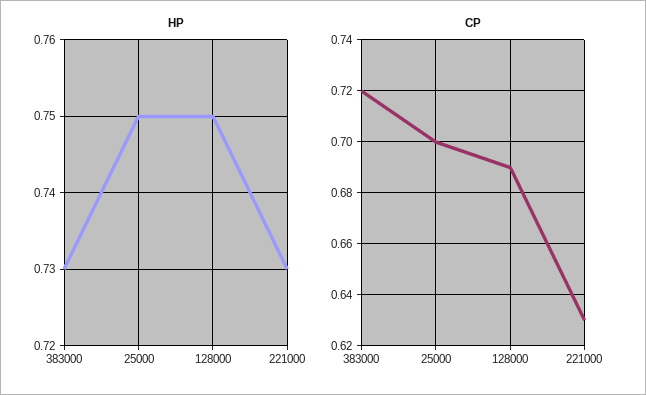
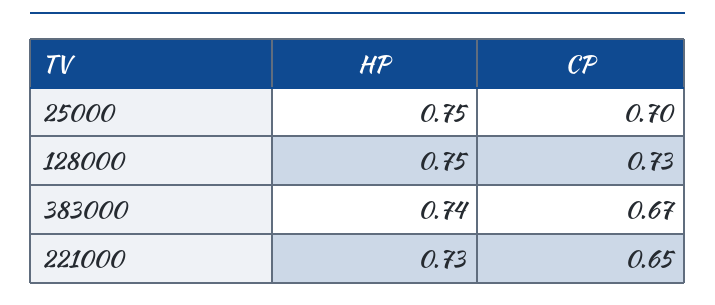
  {
    "HP": {
-     "383000": 0.73,
+     "383000": 0.74,
      "25000": 0.75,
      "128000": 0.75,
      "221000": 0.73
    },
    "CP": {
-     "383000": 0.72,
+     "383000": 0.67,
      "25000": 0.7,
-     "128000": 0.69,
+     "128000": 0.73,
-     "221000": 0.63
+     "221000": 0.65
    }
  }

